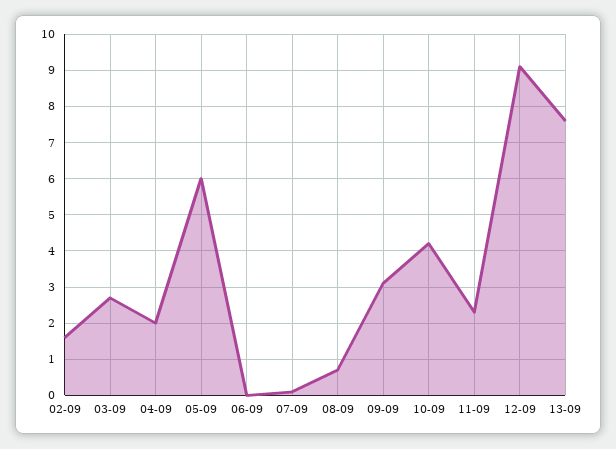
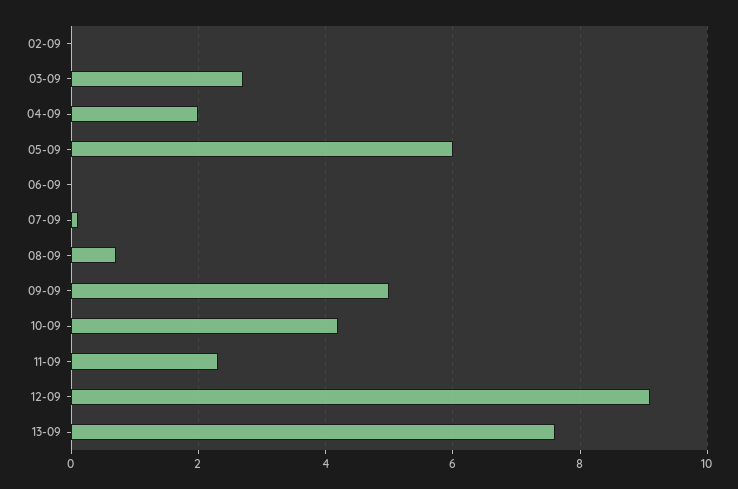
  {
-   "02-09": 1.5,
+   "02-09": 0,
    "03-09": 2.5,
    "04-09": 2,
    "05-09": 6,
    "06-09": 0,
    "07-09": 0,
    "08-09": 0.5,
-   "09-09": 3,
+   "09-09": 5,
    "10-09": 4,
    "11-09": 2.5,
    "12-09": 9,
    "13-09": 7.5
  }

